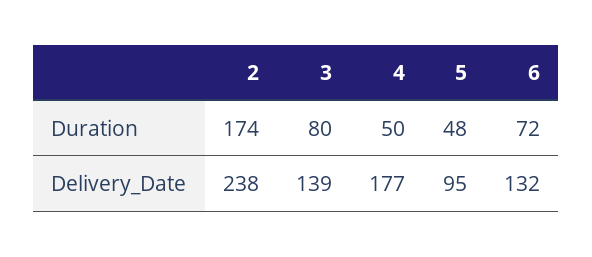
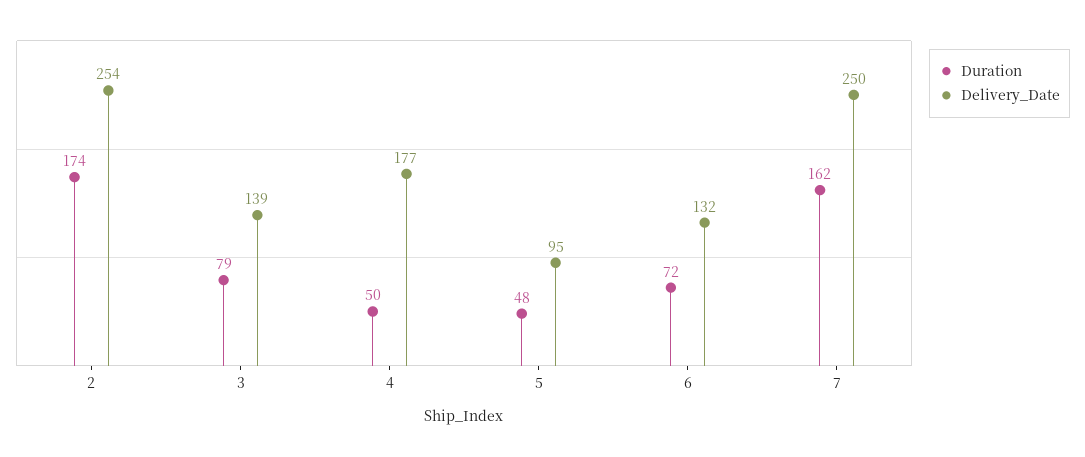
  {
    "Duration": {
      "2": 174,
-     "3": 80,
+     "3": 79,
      "4": 50,
      "5": 48,
-     "6": 72
+     "6": 72,
+     "7": 162
    },
    "Delivery_Date": {
-     "2": 238,
+     "2": 254,
      "3": 139,
      "4": 177,
      "5": 95,
-     "6": 132
+     "6": 132,
+     "7": 250
    }
  }

